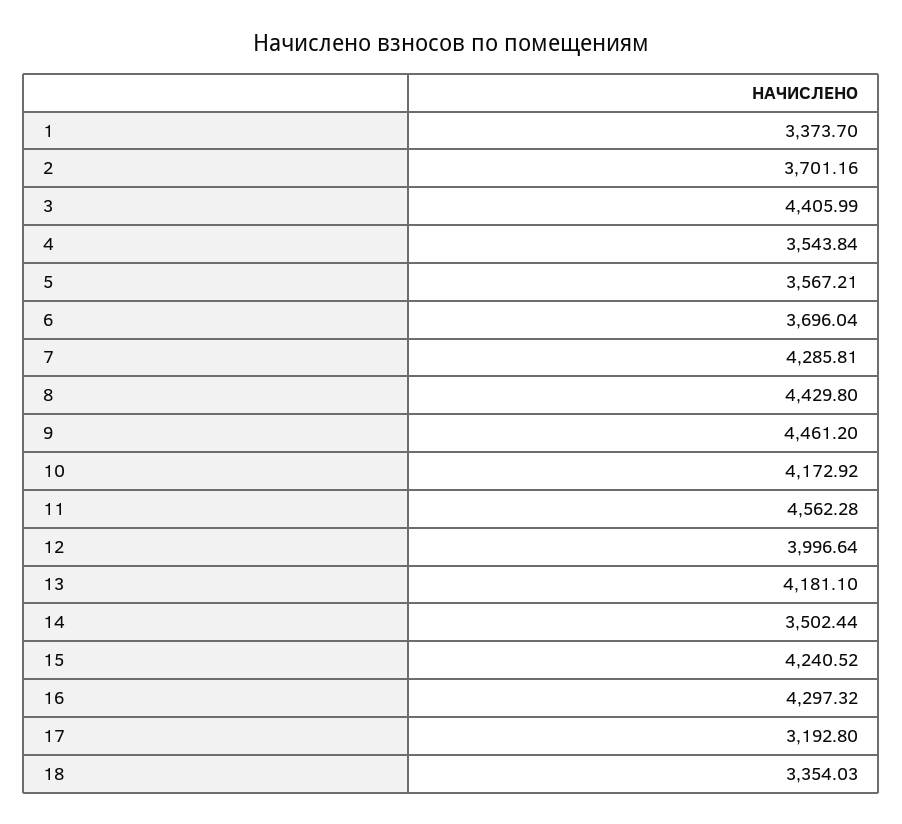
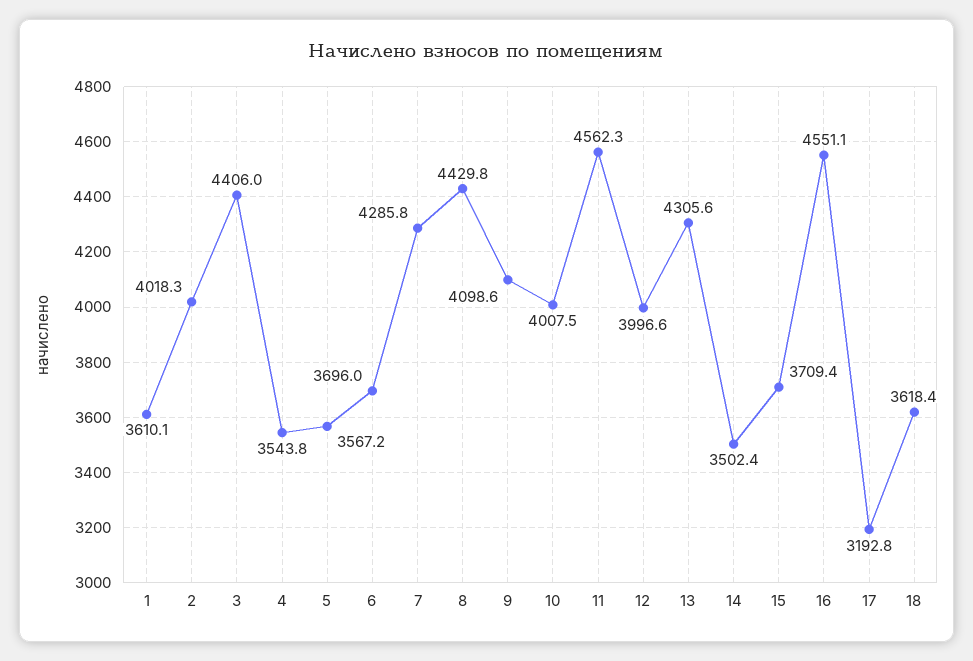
  {
-   "1": 3373.7,
+   "1": 3610.1,
-   "2": 3701.16,
+   "2": 4018.3,
    "3": 4405.99,
    "4": 3543.84,
    "5": 3567.21,
    "6": 3696.04,
    "7": 4285.81,
    "8": 4429.8,
-   "9": 4461.2,
+   "9": 4098.6,
-   "10": 4172.92,
+   "10": 4007.5,
    "11": 4562.28,
    "12": 3996.64,
-   "13": 4181.1,
+   "13": 4305.6,
    "14": 3502.44,
-   "15": 4240.52,
+   "15": 3709.4,
-   "16": 4297.32,
+   "16": 4551.1,
    "17": 3192.8,
-   "18": 3354.03
+   "18": 3618.4
  }

